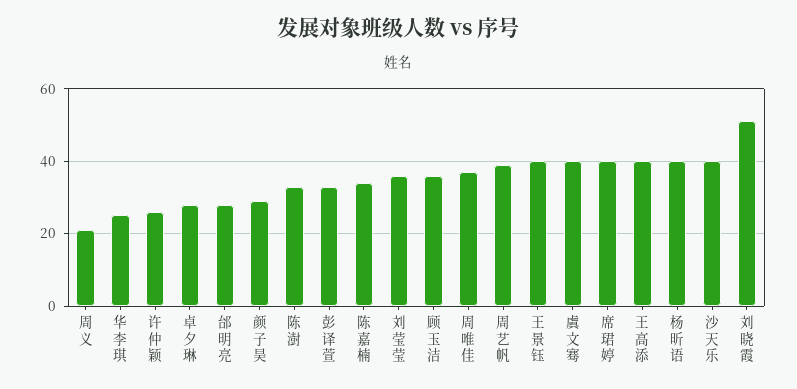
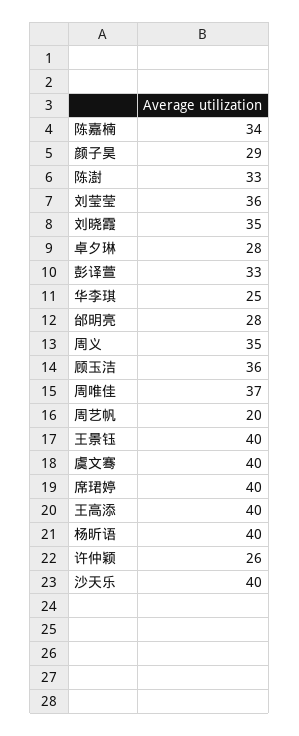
  {
-   "周义": 20,
+   "周义": 35,
    "华李琪": 25,
    "许仲颖": 26,
    "卓夕琳": 28,
    "邰明亮": 28,
    "颜子昊": 29,
    "陈澍": 33,
    "彭译萱": 33,
    "陈嘉楠": 34,
    "刘莹莹": 36,
    "顾玉洁": 36,
    "周唯佳": 37,
-   "周艺帆": 40,
+   "周艺帆": 20,
    "王景钰": 40,
    "虞文骞": 40,
    "席珺婷": 40,
    "王高添": 40,
    "杨昕语": 40,
    "沙天乐": 40,
-   "刘晓霞": 50
+   "刘晓霞": 35
  }

